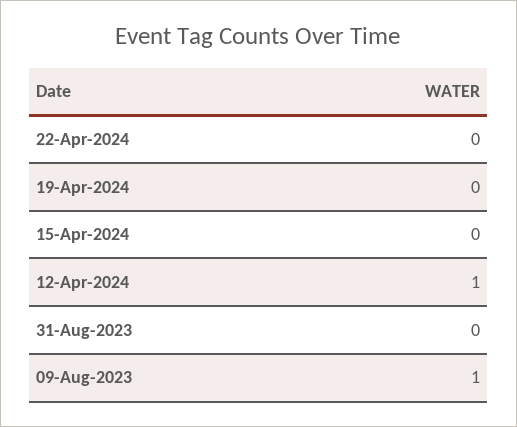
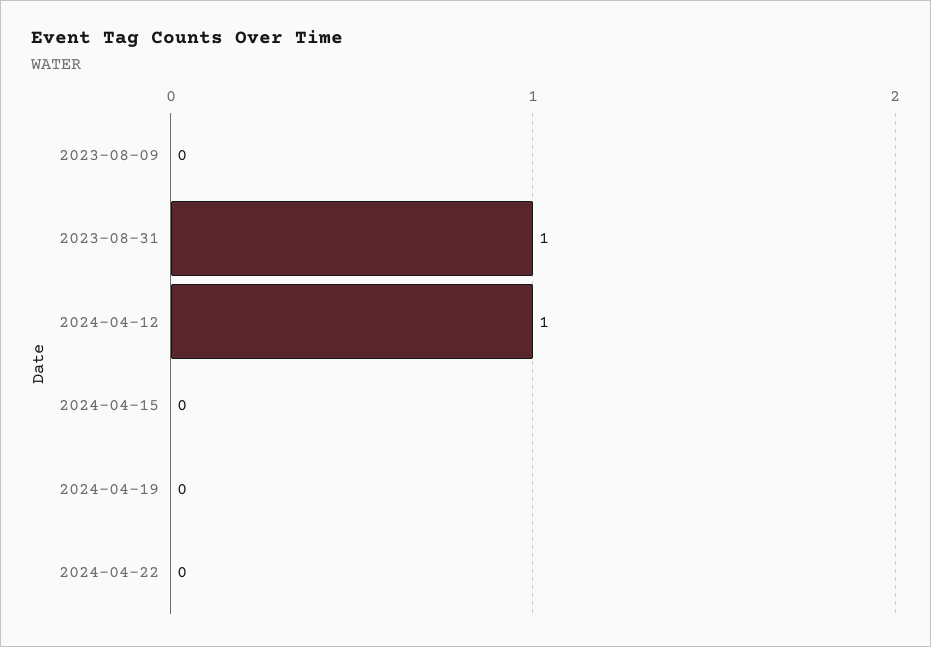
  {
    "22-Apr-2024": 0,
    "19-Apr-2024": 0,
    "15-Apr-2024": 0,
    "12-Apr-2024": 1,
-   "31-Aug-2023": 0,
+   "31-Aug-2023": 1,
-   "09-Aug-2023": 1
+   "09-Aug-2023": 0
  }

